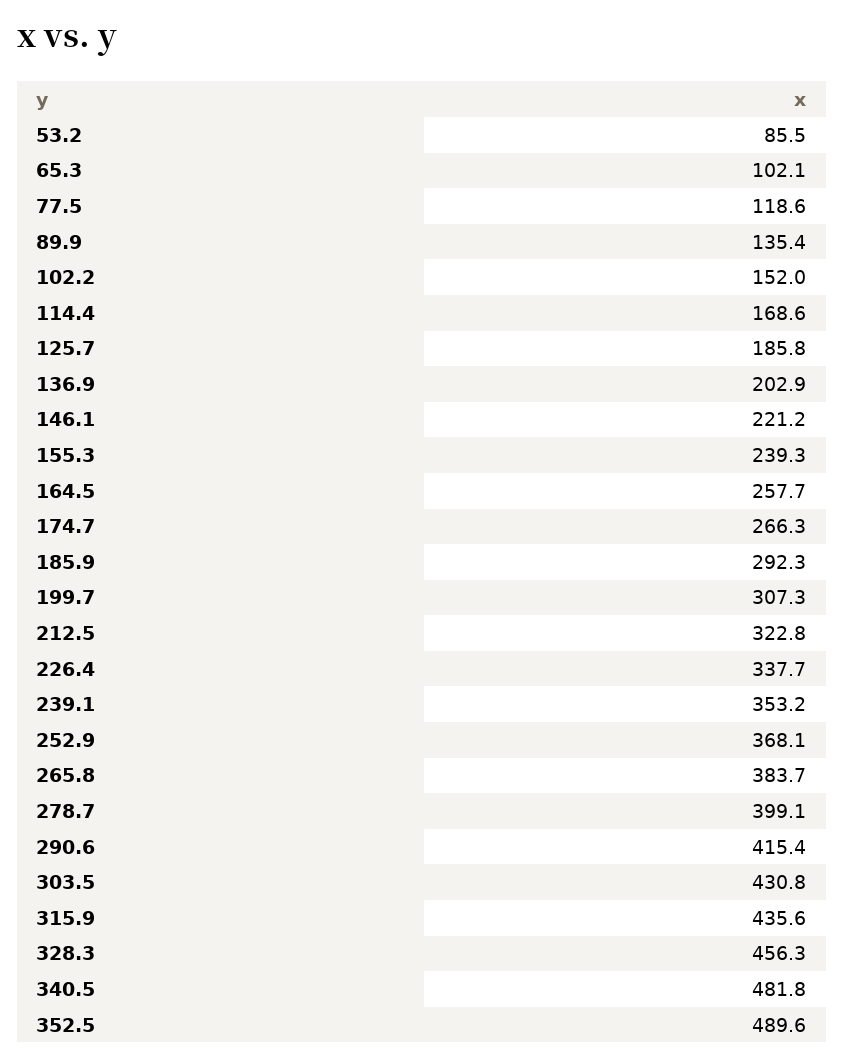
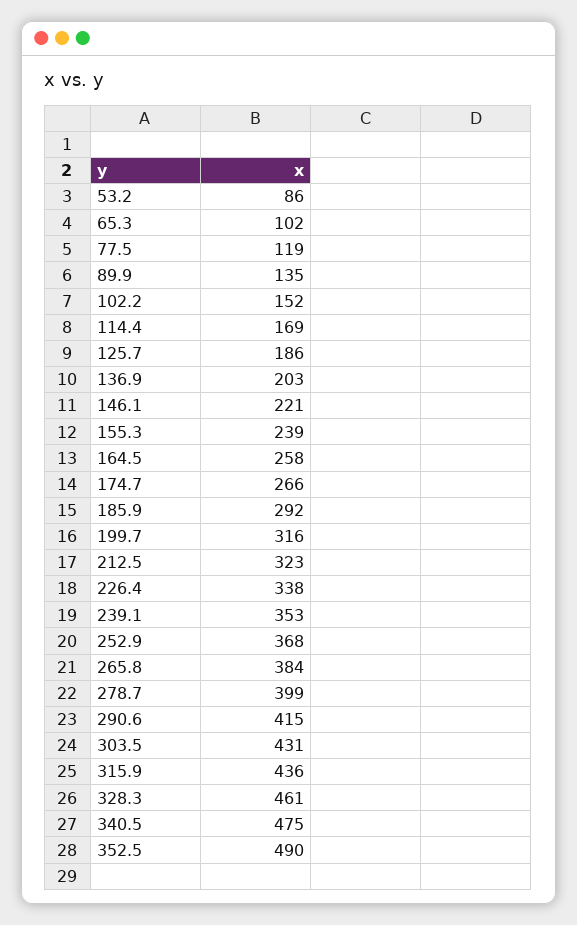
  {
    "53.2": 85.5,
    "65.3": 102.1,
    "77.5": 118.6,
    "89.9": 135.4,
    "102.2": 152,
    "114.4": 168.6,
    "125.7": 185.8,
    "136.9": 202.9,
    "146.1": 221.2,
    "155.3": 239.3,
    "164.5": 257.7,
    "174.7": 266.3,
    "185.9": 292.3,
-   "199.7": 307.3,
+   "199.7": 316,
    "212.5": 322.8,
    "226.4": 337.7,
    "239.1": 353.2,
    "252.9": 368.1,
    "265.8": 383.7,
    "278.7": 399.1,
    "290.6": 415.4,
    "303.5": 430.8,
    "315.9": 435.6,
-   "328.3": 456.3,
+   "328.3": 461,
-   "340.5": 481.8,
+   "340.5": 475,
    "352.5": 489.6
  }

